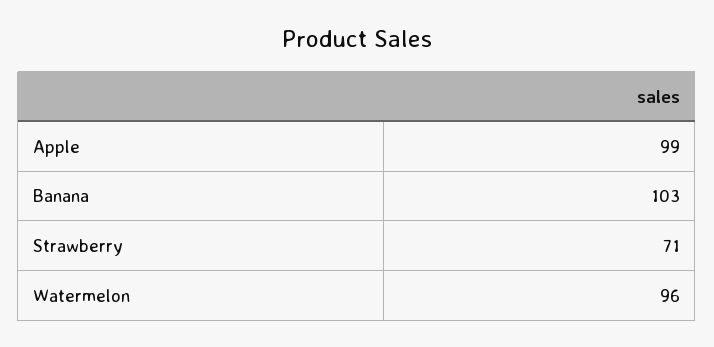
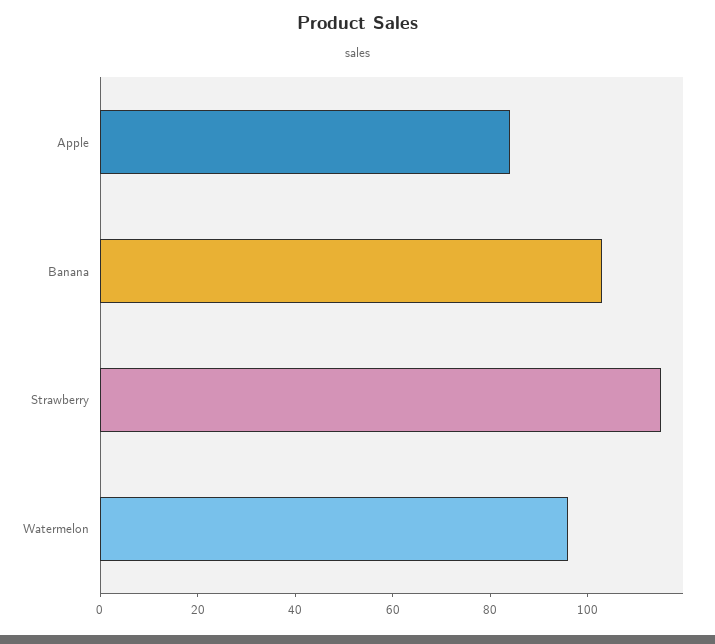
  {
-   "Apple": 99,
+   "Apple": 85,
    "Banana": 103,
-   "Strawberry": 71,
+   "Strawberry": 115,
    "Watermelon": 96
  }

